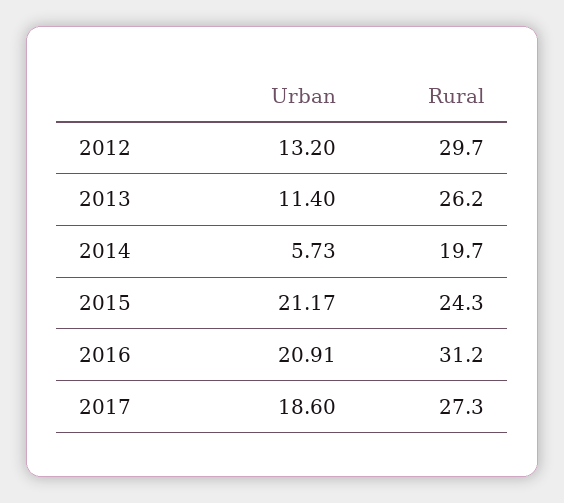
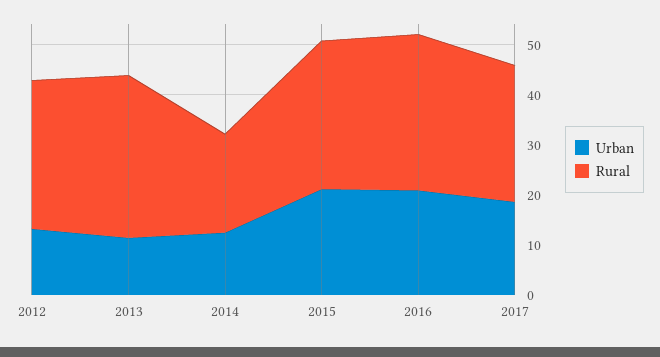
  {
    "Urban": {
      "2012": 13.2,
      "2013": 11.4,
-     "2014": 5.73,
+     "2014": 12,
      "2015": 21.17,
      "2016": 20.91,
      "2017": 18.6
    },
    "Rural": {
      "2012": 29.7,
-     "2013": 26.2,
+     "2013": 32,
      "2014": 19.7,
-     "2015": 24.3,
+     "2015": 30,
      "2016": 31.2,
      "2017": 27.3
    }
  }

